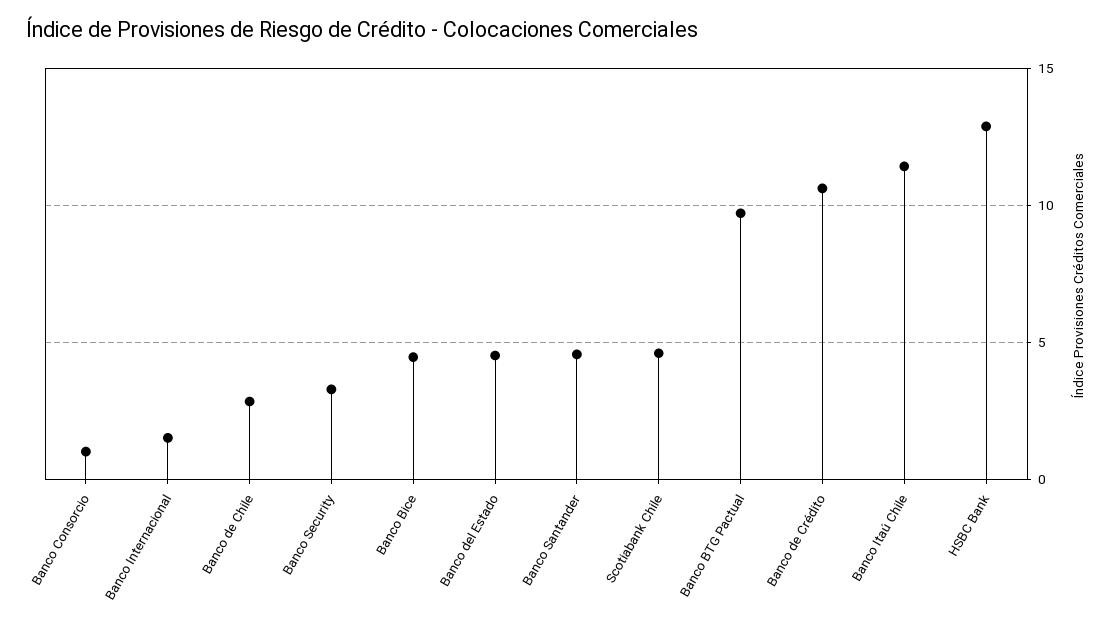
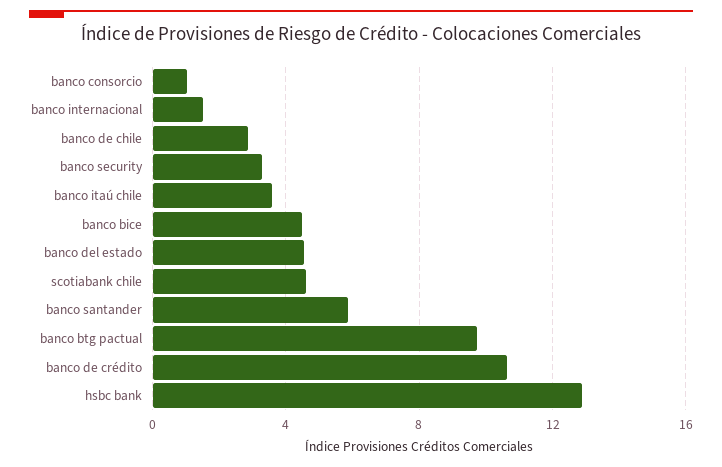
  {
    "Banco Consorcio": 1,
    "Banco Internacional": 1.5,
    "Banco de Chile": 3,
    "Banco Security": 3.5,
    "Banco Bice": 4.5,
    "Banco del Estado": 4.5,
-   "Banco Santander": 4.5,
+   "Banco Santander": 6,
    "Scotiabank Chile": 4.5,
    "Banco BTG Pactual": 9.5,
    "Banco de Crédito": 10.5,
-   "Banco Itaú Chile": 11.5,
+   "Banco Itaú Chile": 3.5,
    "HSBC Bank": 13
  }

